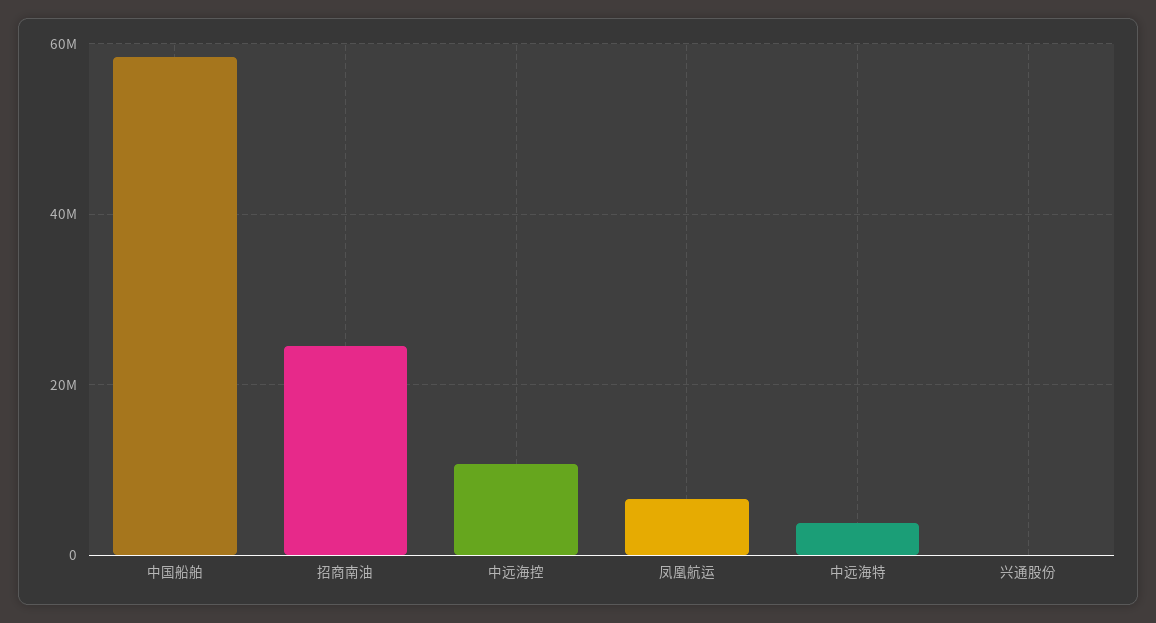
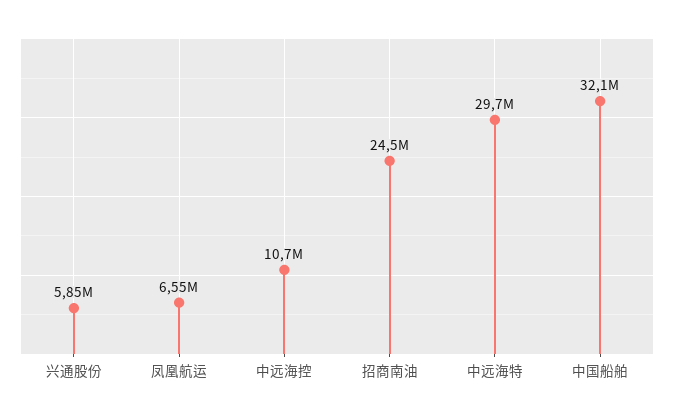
  {
-   "中国船舶": 58000000,
+   "中国船舶": 32100000,
    "招商南油": 24500000,
    "中远海控": 10700000,
    "凤凰航运": 6550000,
-   "中远海特": 4000000,
+   "中远海特": 29700000,
-   "兴通股份": 0
+   "兴通股份": 5850000
  }

